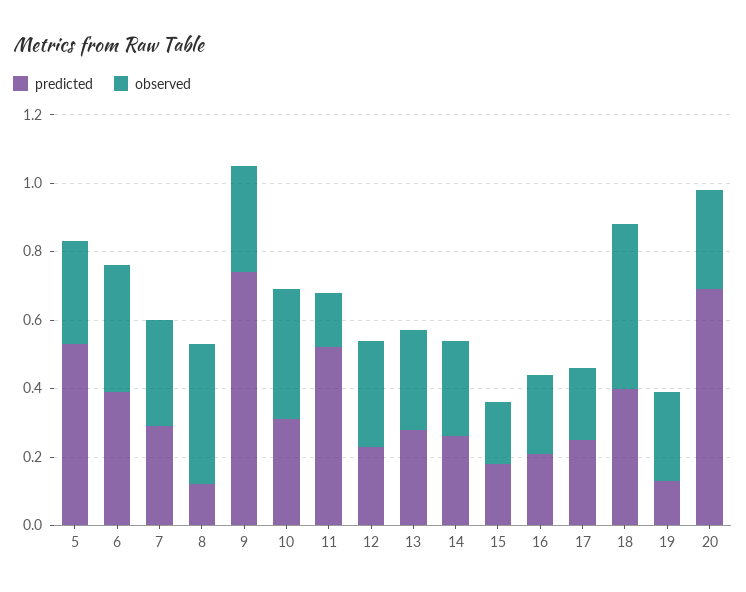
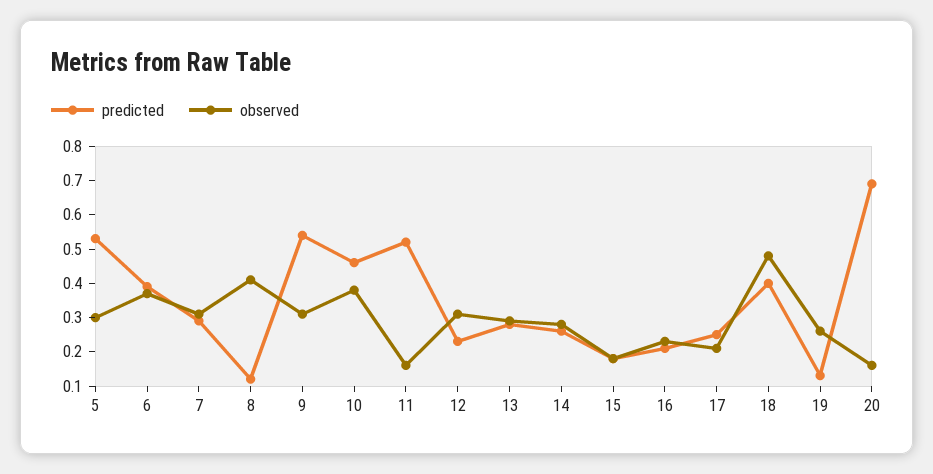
  {
    "predicted": {
      "5": 0.55,
      "6": 0.4,
      "7": 0.3,
      "8": 0.1,
-     "9": 0.75,
+     "9": 0.55,
-     "10": 0.3,
+     "10": 0.45,
      "11": 0.5,
      "12": 0.25,
      "13": 0.3,
      "14": 0.25,
      "15": 0.2,
      "16": 0.2,
      "17": 0.25,
      "18": 0.4,
      "19": 0.15,
      "20": 0.7
    },
    "observed": {
      "5": 0.3,
      "6": 0.35,
      "7": 0.3,
      "8": 0.4,
      "9": 0.3,
      "10": 0.4,
      "11": 0.15,
      "12": 0.3,
      "13": 0.3,
      "14": 0.3,
      "15": 0.2,
      "16": 0.25,
      "17": 0.2,
      "18": 0.5,
      "19": 0.25,
-     "20": 0.3
+     "20": 0.15
    }
  }

